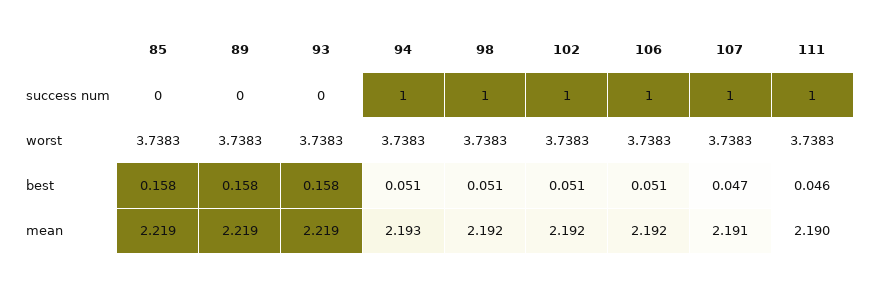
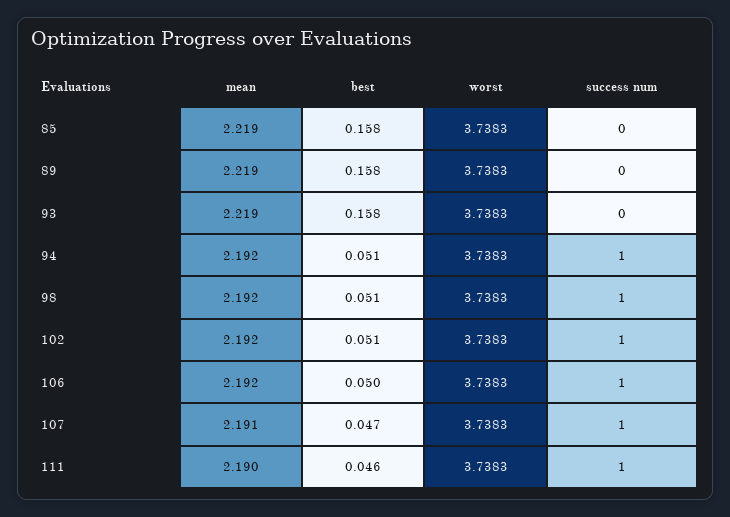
  {
    "85": {
      "success num": 0,
      "worst": 3.7383,
      "best": 0.158,
      "mean": 2.219
    },
    "89": {
      "success num": 0,
      "worst": 3.7383,
      "best": 0.158,
      "mean": 2.219
    },
    "93": {
      "success num": 0,
      "worst": 3.7383,
      "best": 0.158,
      "mean": 2.219
    },
    "94": {
      "success num": 1,
      "worst": 3.7383,
      "best": 0.051,
-     "mean": 2.193
+     "mean": 2.192
    },
    "98": {
      "success num": 1,
      "worst": 3.7383,
      "best": 0.051,
      "mean": 2.192
    },
    "102": {
      "success num": 1,
      "worst": 3.7383,
      "best": 0.051,
      "mean": 2.192
    },
    "106": {
      "success num": 1,
      "worst": 3.7383,
-     "best": 0.051,
+     "best": 0.05,
      "mean": 2.192
    },
    "107": {
      "success num": 1,
      "worst": 3.7383,
      "best": 0.047,
      "mean": 2.191
    },
    "111": {
      "success num": 1,
      "worst": 3.7383,
      "best": 0.046,
      "mean": 2.19
    }
  }

